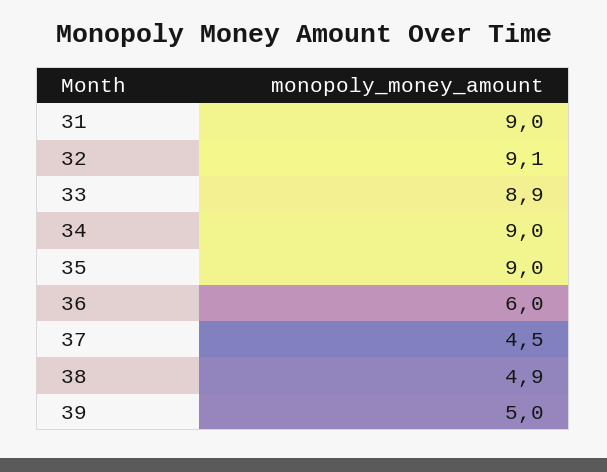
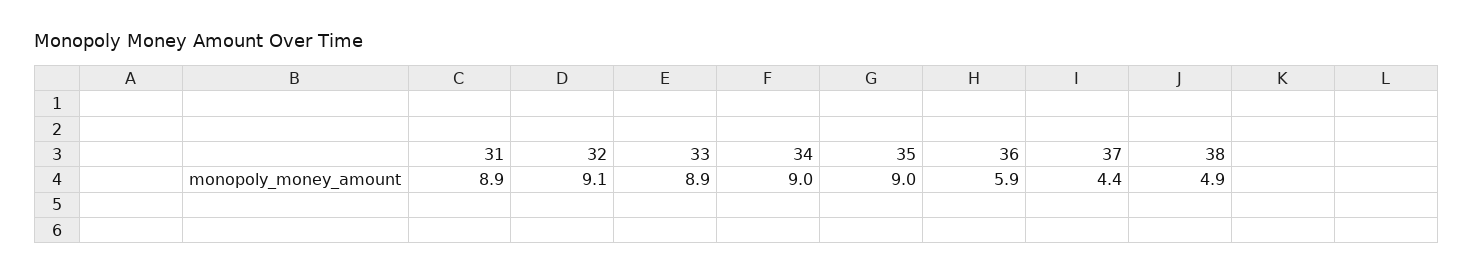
  {
-   "31": 9,
+   "31": 8.9,
    "32": 9.1,
    "33": 8.9,
    "34": 9,
    "35": 9,
-   "36": 6,
+   "36": 5.9,
-   "37": 4.5,
+   "37": 4.4,
-   "38": 4.9,
+   "38": 4.9
-   "39": 5
  }

